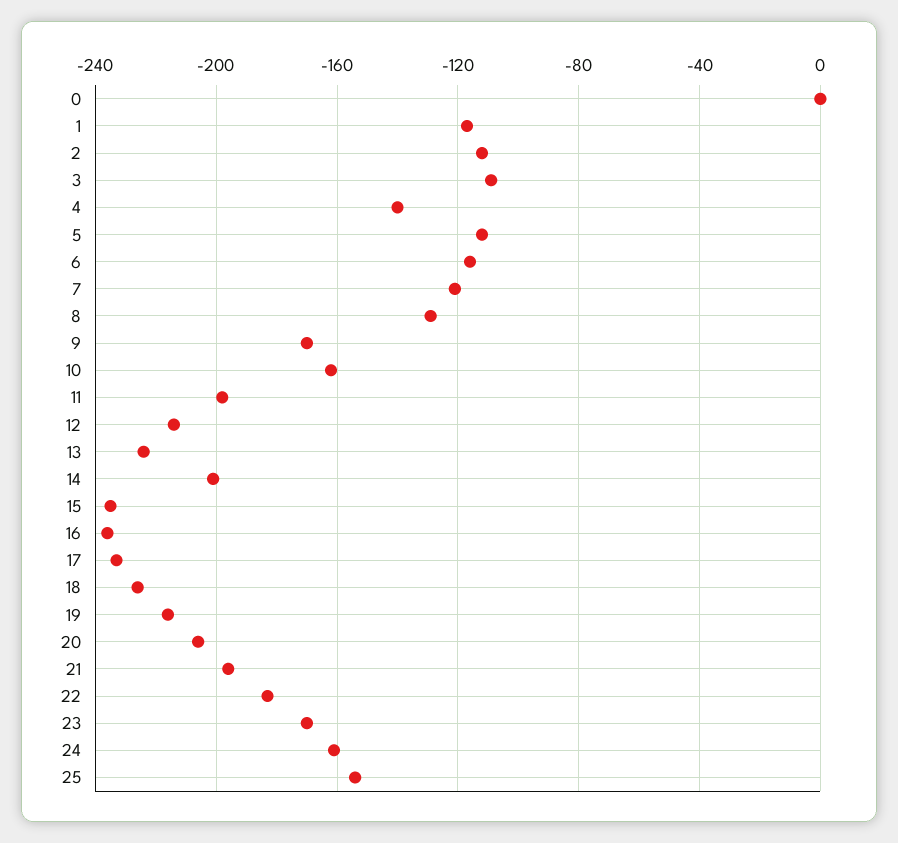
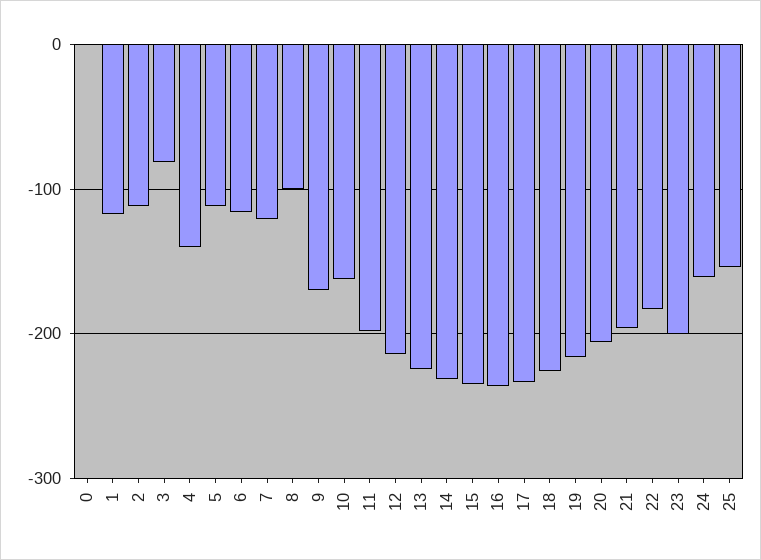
  {
    "0": 0,
    "1": -115,
    "2": -110,
-   "3": -110,
+   "3": -80,
    "4": -140,
    "5": -110,
    "6": -115,
    "7": -120,
-   "8": -130,
+   "8": -100,
    "9": -170,
    "10": -160,
    "11": -200,
    "12": -215,
    "13": -225,
-   "14": -200,
+   "14": -230,
    "15": -235,
    "16": -235,
    "17": -235,
    "18": -225,
    "19": -215,
    "20": -205,
    "21": -195,
    "22": -185,
-   "23": -170,
+   "23": -200,
    "24": -160,
    "25": -155
  }

